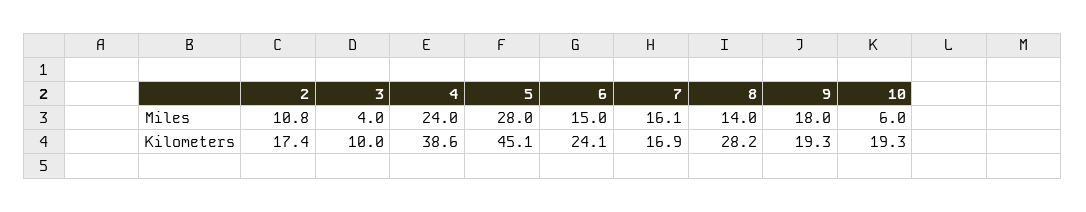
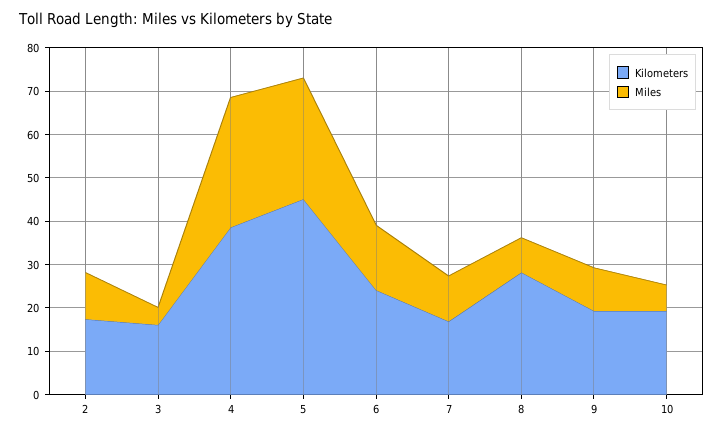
  {
    "Miles": {
      "2": 10.8,
      "3": 4,
-     "4": 24,
+     "4": 30,
      "5": 28,
      "6": 15,
-     "7": 16.1,
+     "7": 10,
-     "8": 14,
+     "8": 8,
-     "9": 18,
+     "9": 10,
      "10": 6
    },
    "Kilometers": {
      "2": 17.4,
-     "3": 10,
+     "3": 16,
      "4": 38.6,
      "5": 45.1,
      "6": 24.1,
      "7": 16.9,
      "8": 28.2,
      "9": 19.3,
      "10": 19.3
    }
  }

